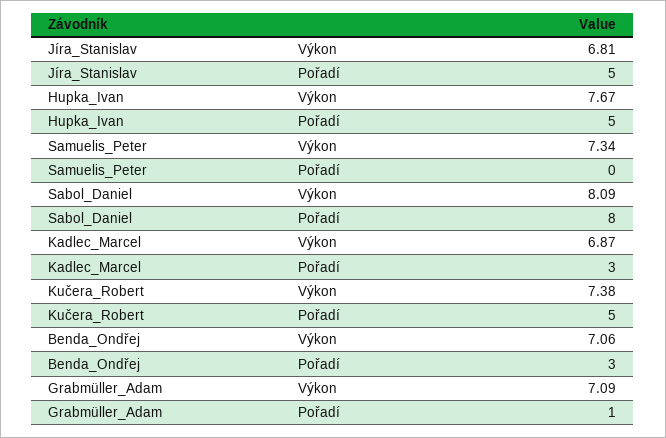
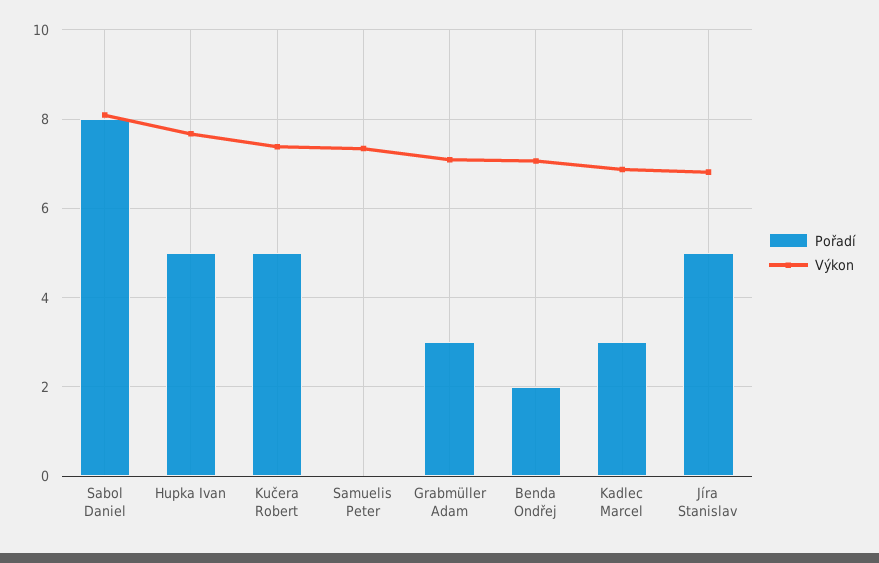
  {
    "Výkon": {
      "Jíra_Stanislav": 6.81,
      "Hupka_Ivan": 7.67,
      "Samuelis_Peter": 7.34,
      "Sabol_Daniel": 8.09,
      "Kadlec_Marcel": 6.87,
      "Kučera_Robert": 7.38,
      "Benda_Ondřej": 7.06,
      "Grabmüller_Adam": 7.09
    },
    "Pořadí": {
      "Jíra_Stanislav": 5,
      "Hupka_Ivan": 5,
      "Samuelis_Peter": 0,
      "Sabol_Daniel": 8,
      "Kadlec_Marcel": 3,
      "Kučera_Robert": 5,
-     "Benda_Ondřej": 3,
+     "Benda_Ondřej": 2,
-     "Grabmüller_Adam": 1
+     "Grabmüller_Adam": 3
    }
  }

